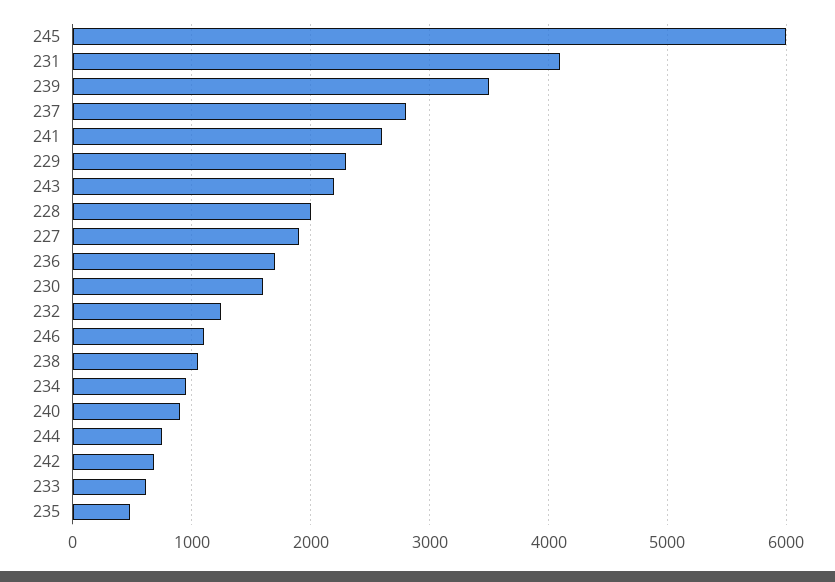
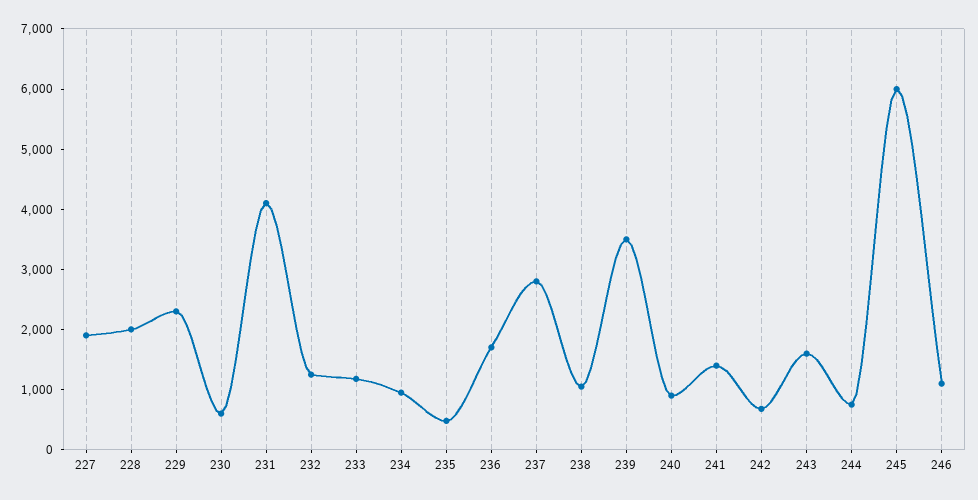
  {
    "245": 6000,
    "231": 4100,
    "239": 3500,
    "237": 2800,
-   "241": 2600,
+   "241": 1400,
    "229": 2300,
-   "243": 2200,
+   "243": 1600,
    "228": 2000,
    "227": 1900,
    "236": 1700,
-   "230": 1600,
+   "230": 600,
    "232": 1300,
    "246": 1100,
    "238": 1100,
    "234": 1000,
    "240": 900,
    "244": 800,
    "242": 700,
-   "233": 600,
+   "233": 1200,
    "235": 500
  }

